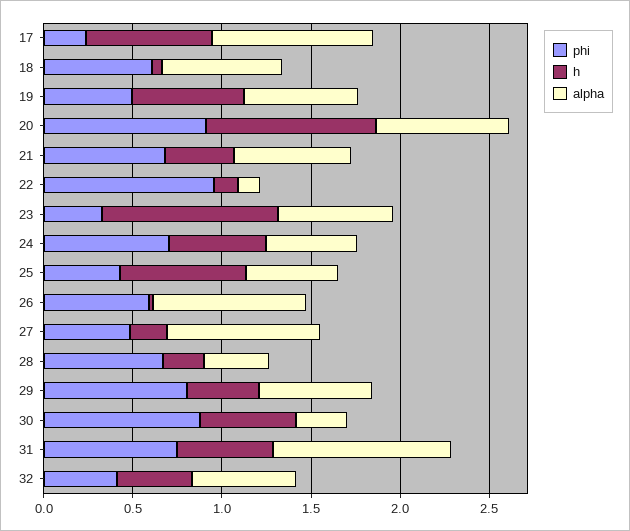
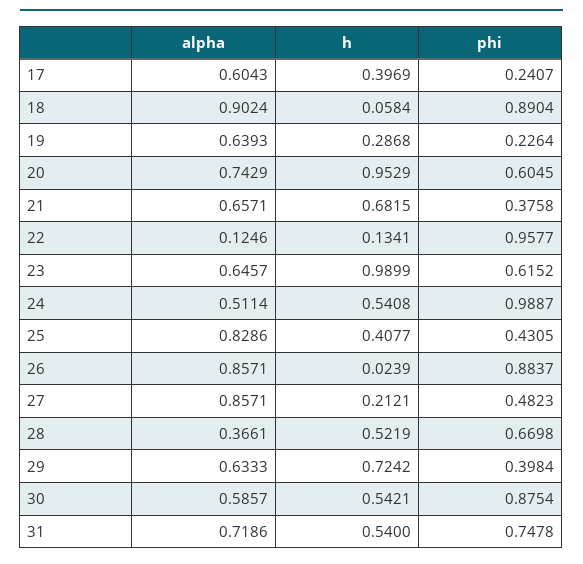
  {
    "phi": {
      "17": 0.2407,
-     "18": 0.6,
+     "18": 0.8904,
-     "19": 0.5,
+     "19": 0.2264,
-     "20": 0.9,
+     "20": 0.6045,
-     "21": 0.7,
+     "21": 0.3758,
      "22": 0.9577,
-     "23": 0.3,
+     "23": 0.6152,
-     "24": 0.7,
+     "24": 0.9887,
      "25": 0.4305,
-     "26": 0.6,
+     "26": 0.8837,
      "27": 0.4823,
      "28": 0.6698,
-     "29": 0.8,
+     "29": 0.3984,
      "30": 0.8754,
-     "31": 0.7478,
+     "31": 0.7478
-     "32": 0.4
    },
    "h": {
-     "17": 0.7,
+     "17": 0.3969,
      "18": 0.0584,
-     "19": 0.6,
+     "19": 0.2868,
      "20": 0.9529,
-     "21": 0.4,
+     "21": 0.6815,
      "22": 0.1341,
      "23": 0.9899,
      "24": 0.5408,
-     "25": 0.7,
+     "25": 0.4077,
      "26": 0.0239,
      "27": 0.2121,
-     "28": 0.2,
+     "28": 0.5219,
-     "29": 0.4,
+     "29": 0.7242,
      "30": 0.5421,
-     "31": 0.54,
+     "31": 0.54
-     "32": 0.4
    },
    "alpha": {
-     "17": 0.9,
+     "17": 0.6043,
-     "18": 0.7,
+     "18": 0.9024,
      "19": 0.6393,
      "20": 0.7429,
      "21": 0.6571,
      "22": 0.1246,
      "23": 0.6457,
      "24": 0.5114,
-     "25": 0.5,
+     "25": 0.8286,
      "26": 0.8571,
      "27": 0.8571,
      "28": 0.3661,
      "29": 0.6333,
-     "30": 0.3,
+     "30": 0.5857,
-     "31": 1,
+     "31": 0.7186
-     "32": 0.6
    }
  }

